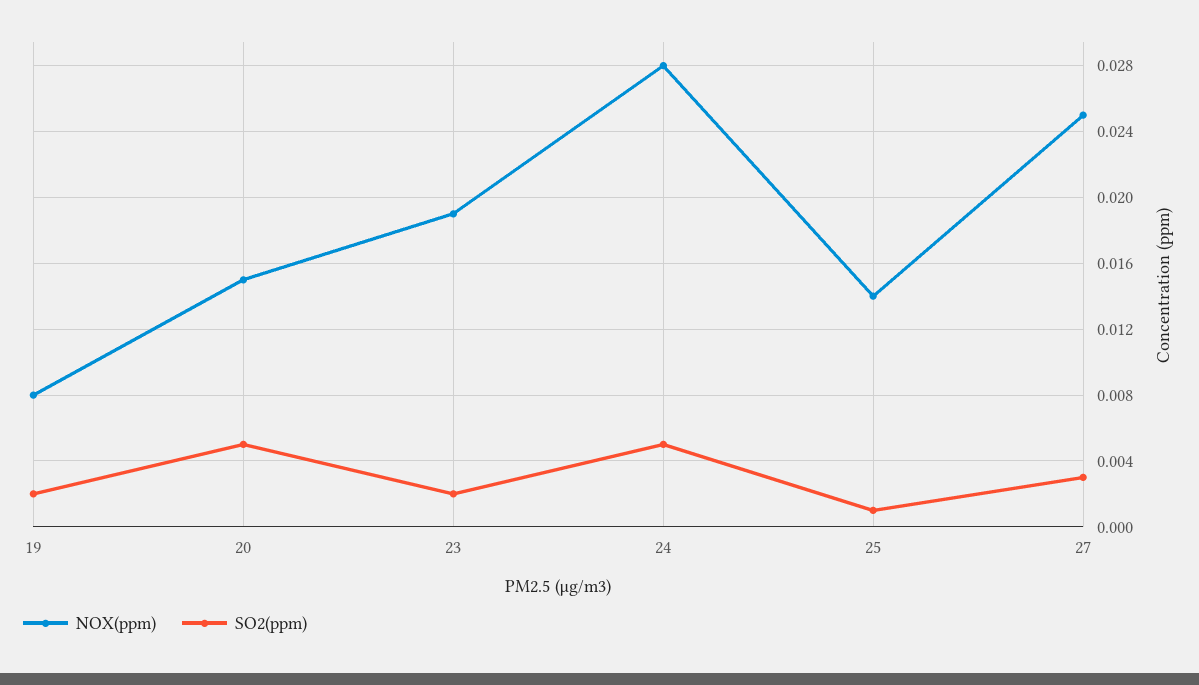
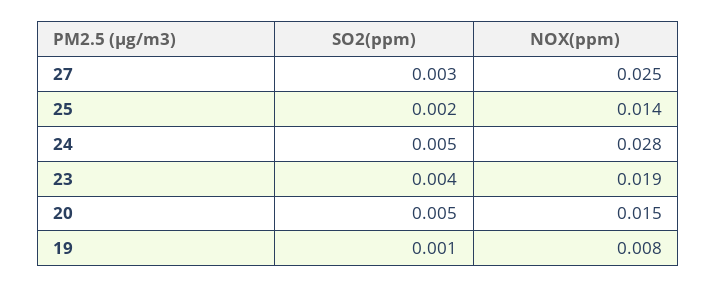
  {
    "NOX(ppm)": {
      "19": 0.008,
      "20": 0.015,
      "23": 0.019,
      "24": 0.028,
      "25": 0.014,
      "27": 0.025
    },
    "SO2(ppm)": {
-     "19": 0.002,
+     "19": 0.001,
      "20": 0.005,
-     "23": 0.002,
+     "23": 0.004,
      "24": 0.005,
-     "25": 0.001,
+     "25": 0.002,
      "27": 0.003
    }
  }

